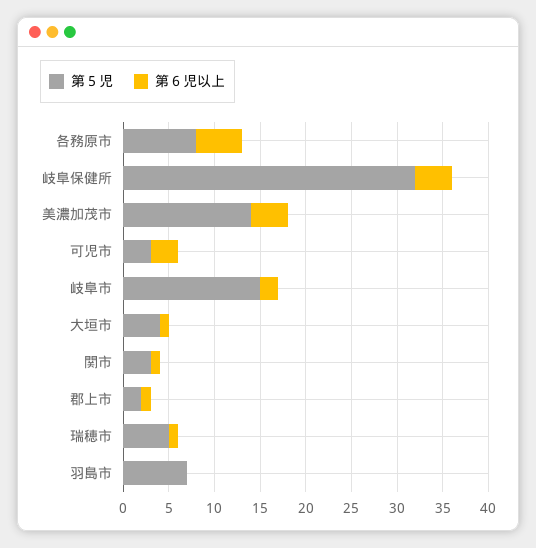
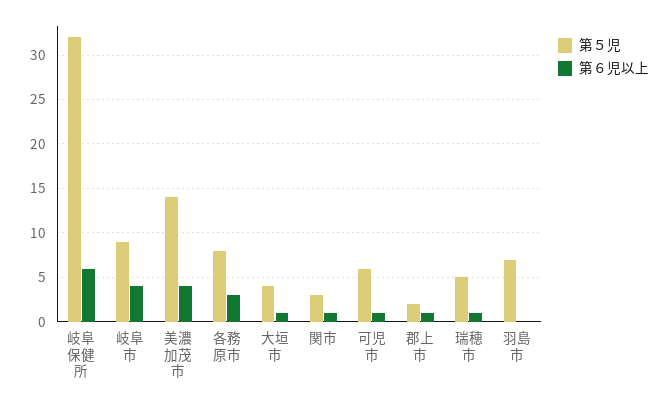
  {
    "第５児": {
      "各務原市": 8,
      "岐阜保健所": 32,
      "美濃加茂市": 14,
-     "可児市": 3,
+     "可児市": 6,
-     "岐阜市": 15,
+     "岐阜市": 9,
      "大垣市": 4,
      "関市": 3,
      "郡上市": 2,
      "瑞穂市": 5,
      "羽島市": 7
    },
    "第６児以上": {
-     "各務原市": 5,
+     "各務原市": 3,
-     "岐阜保健所": 4,
+     "岐阜保健所": 6,
      "美濃加茂市": 4,
-     "可児市": 3,
+     "可児市": 1,
-     "岐阜市": 2,
+     "岐阜市": 4,
      "大垣市": 1,
      "関市": 1,
      "郡上市": 1,
      "瑞穂市": 1,
      "羽島市": 0
    }
  }

